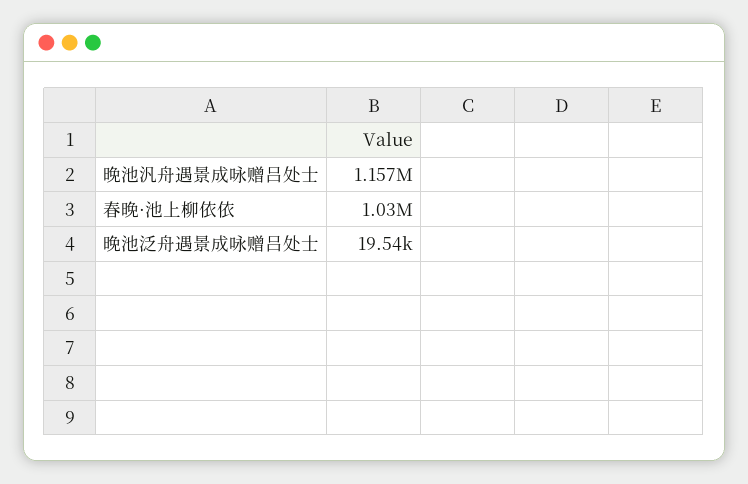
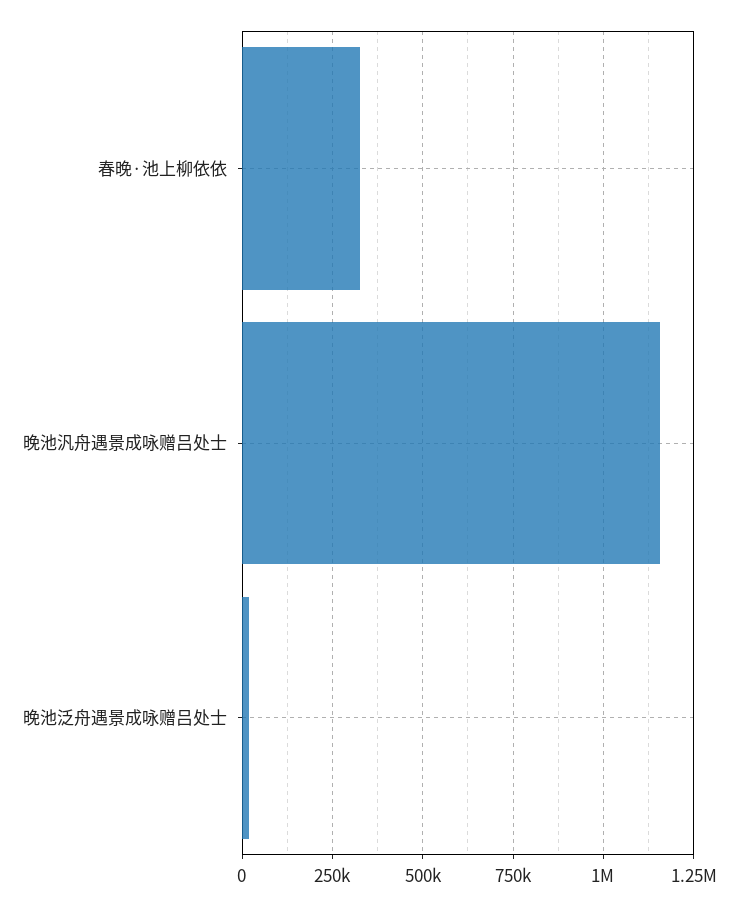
  {
    "晚池汎舟遇景成咏赠吕处士": 1157000,
-   "春晚·池上柳依依": 1030000,
+   "春晚·池上柳依依": 325000,
    "晚池泛舟遇景成咏赠吕处士": 19540
  }

